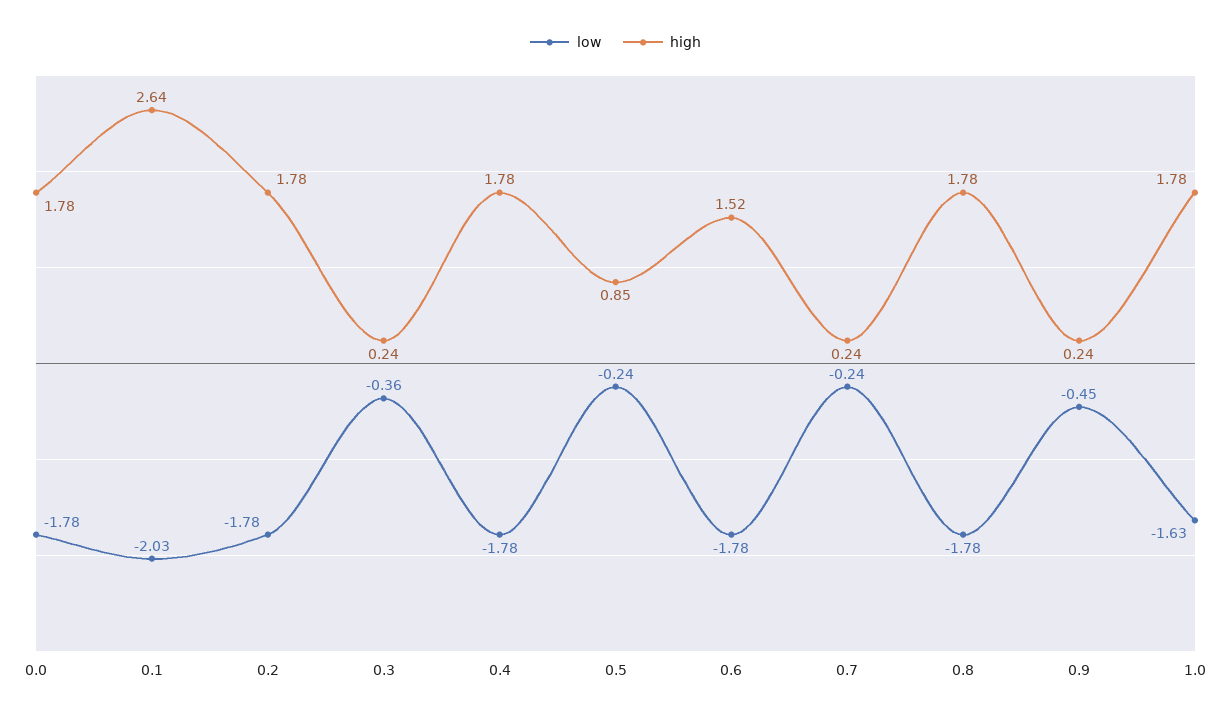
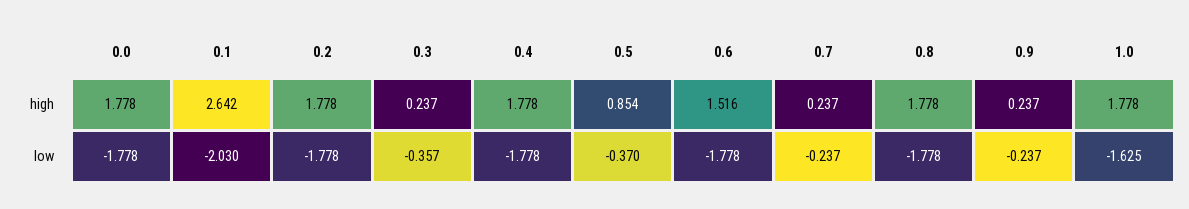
  {
    "low": {
      "0.0": -1.778,
      "0.1": -2.03,
      "0.2": -1.778,
      "0.3": -0.357,
      "0.4": -1.778,
-     "0.5": -0.24,
+     "0.5": -0.37,
      "0.6": -1.778,
      "0.7": -0.237,
      "0.8": -1.778,
-     "0.9": -0.45,
+     "0.9": -0.237,
      "1.0": -1.625
    },
    "high": {
      "0.0": 1.778,
      "0.1": 2.642,
      "0.2": 1.778,
      "0.3": 0.237,
      "0.4": 1.778,
      "0.5": 0.854,
      "0.6": 1.516,
      "0.7": 0.237,
      "0.8": 1.778,
      "0.9": 0.237,
      "1.0": 1.778
    }
  }

